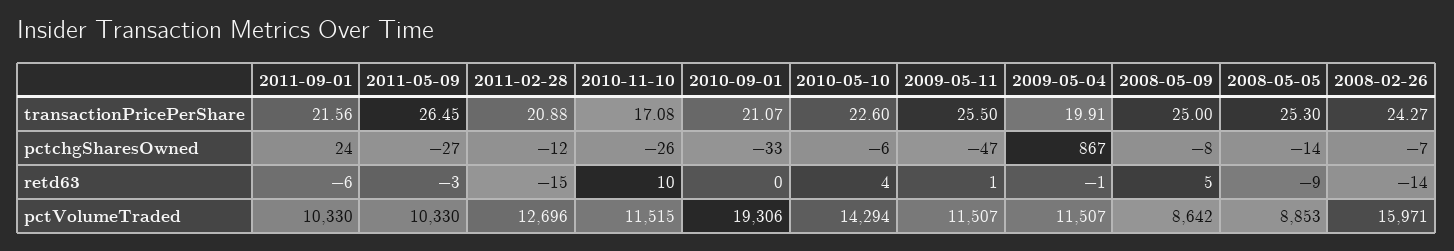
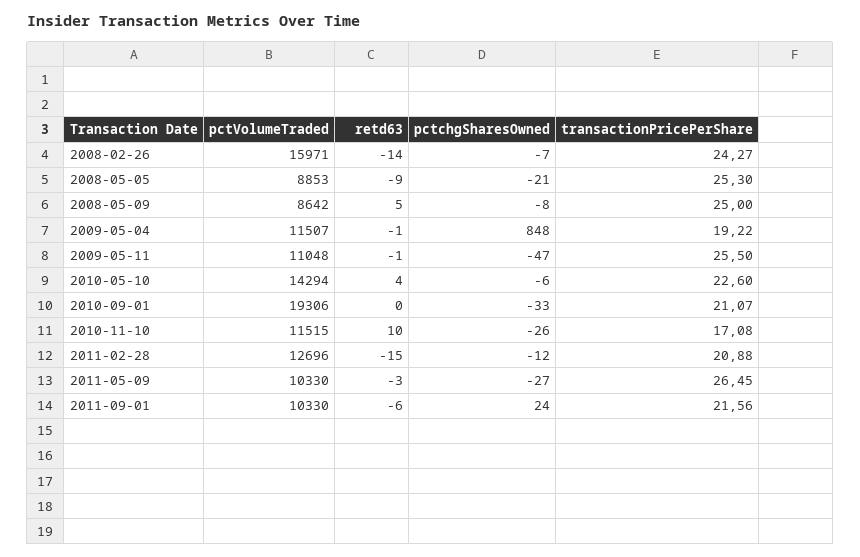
  {
    "2011-09-01": {
      "transactionPricePerShare": 21.56,
      "pctchgSharesOwned": 24,
      "retd63": -6,
      "pctVolumeTraded": 10330
    },
    "2011-05-09": {
      "transactionPricePerShare": 26.45,
      "pctchgSharesOwned": -27,
      "retd63": -3,
      "pctVolumeTraded": 10330
    },
    "2011-02-28": {
      "transactionPricePerShare": 20.88,
      "pctchgSharesOwned": -12,
      "retd63": -15,
      "pctVolumeTraded": 12696
    },
    "2010-11-10": {
      "transactionPricePerShare": 17.08,
      "pctchgSharesOwned": -26,
      "retd63": 10,
      "pctVolumeTraded": 11515
    },
    "2010-09-01": {
      "transactionPricePerShare": 21.07,
      "pctchgSharesOwned": -33,
      "retd63": 0,
      "pctVolumeTraded": 19306
    },
    "2010-05-10": {
      "transactionPricePerShare": 22.6,
      "pctchgSharesOwned": -6,
      "retd63": 4,
      "pctVolumeTraded": 14294
    },
    "2009-05-11": {
      "transactionPricePerShare": 25.5,
      "pctchgSharesOwned": -47,
-     "retd63": 1,
+     "retd63": -1,
-     "pctVolumeTraded": 11507
+     "pctVolumeTraded": 11048
    },
    "2009-05-04": {
-     "transactionPricePerShare": 19.91,
+     "transactionPricePerShare": 19.22,
-     "pctchgSharesOwned": 867,
+     "pctchgSharesOwned": 848,
      "retd63": -1,
      "pctVolumeTraded": 11507
    },
    "2008-05-09": {
      "transactionPricePerShare": 25,
      "pctchgSharesOwned": -8,
      "retd63": 5,
      "pctVolumeTraded": 8642
    },
    "2008-05-05": {
      "transactionPricePerShare": 25.3,
-     "pctchgSharesOwned": -14,
+     "pctchgSharesOwned": -21,
      "retd63": -9,
      "pctVolumeTraded": 8853
    },
    "2008-02-26": {
      "transactionPricePerShare": 24.27,
      "pctchgSharesOwned": -7,
      "retd63": -14,
      "pctVolumeTraded": 15971
    }
  }

